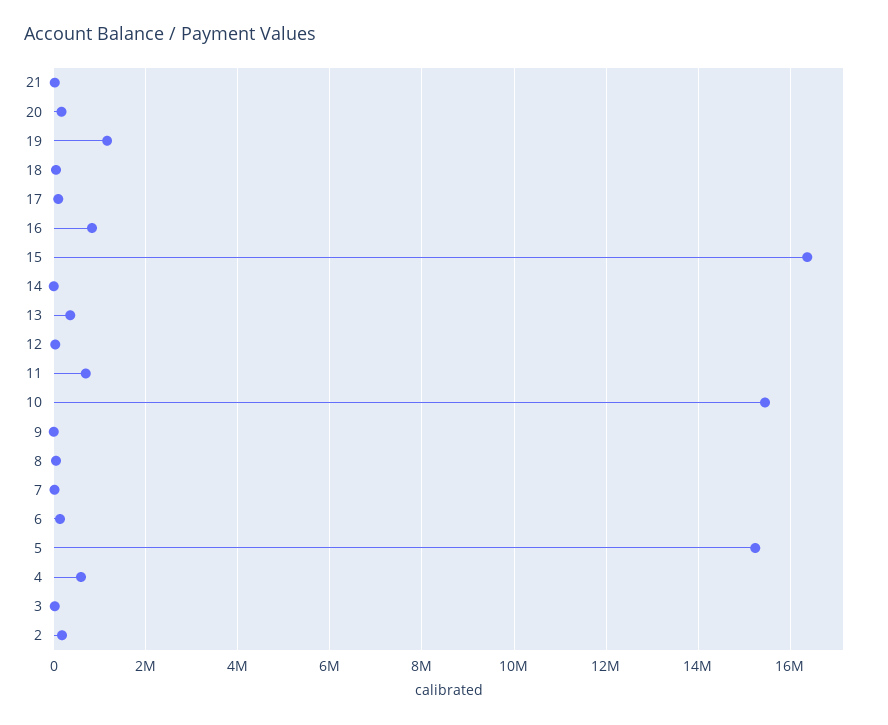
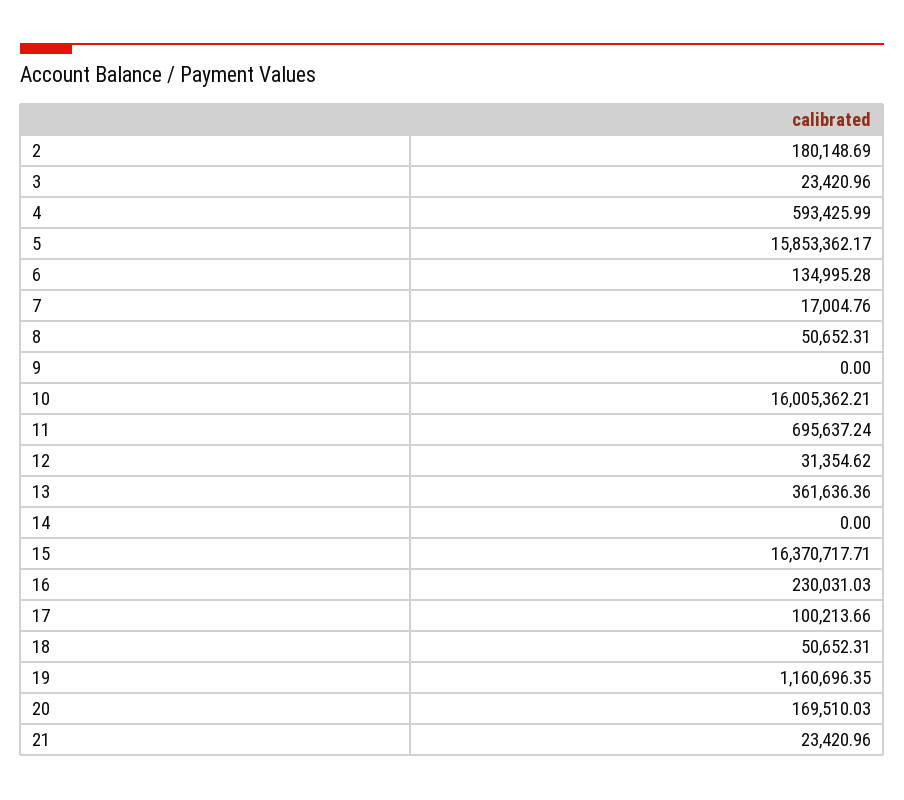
  {
    "21": 23420.96,
    "20": 169510.03,
    "19": 1160696.35,
    "18": 50652.31,
    "17": 100213.66,
-   "16": 800000,
+   "16": 230031.03,
    "15": 16370717.71,
    "14": 0,
    "13": 361636.36,
    "12": 31354.62,
    "11": 695637.24,
-   "10": 15400000,
+   "10": 16005362.21,
    "9": 0,
    "8": 50652.31,
    "7": 17004.76,
    "6": 134995.28,
-   "5": 15200000,
+   "5": 15853362.17,
    "4": 593425.99,
    "3": 23420.96,
    "2": 180148.69
  }

